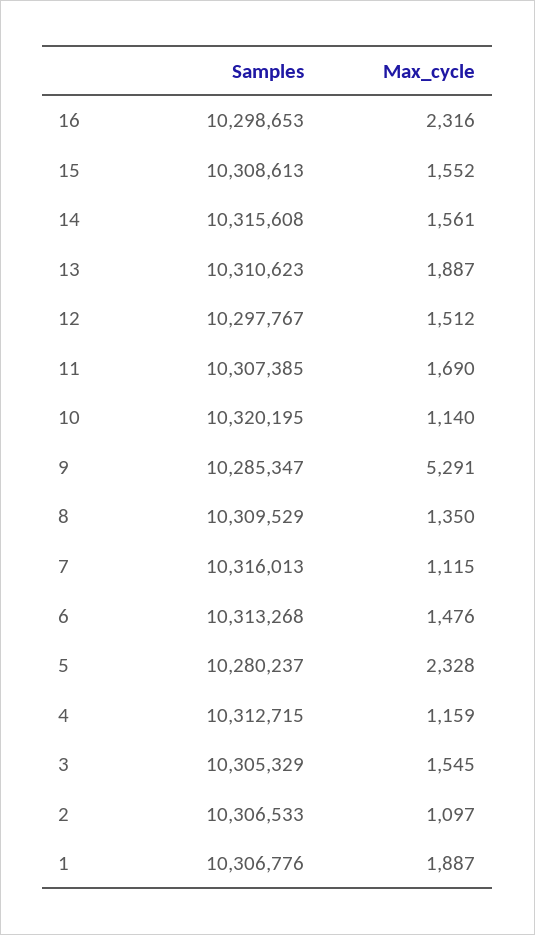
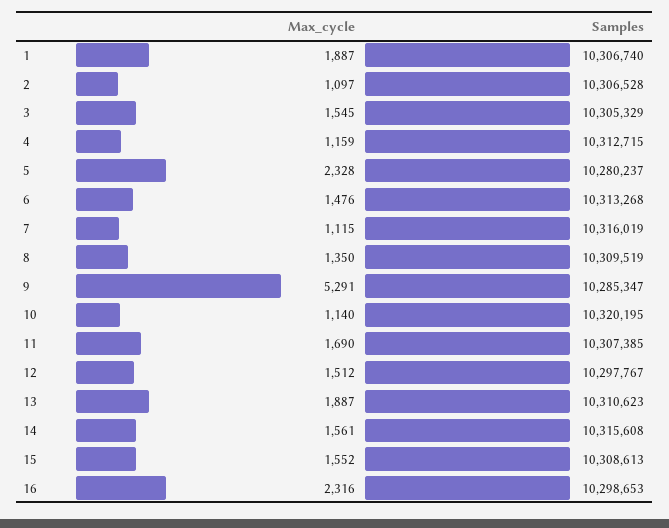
  {
    "Samples": {
      "16": 10298653,
      "15": 10308613,
      "14": 10315608,
      "13": 10310623,
      "12": 10297767,
      "11": 10307385,
      "10": 10320195,
      "9": 10285347,
-     "8": 10309529,
+     "8": 10309519,
-     "7": 10316013,
+     "7": 10316019,
      "6": 10313268,
      "5": 10280237,
      "4": 10312715,
      "3": 10305329,
-     "2": 10306533,
+     "2": 10306528,
-     "1": 10306776
+     "1": 10306740
    },
    "Max_cycle": {
      "16": 2316,
      "15": 1552,
      "14": 1561,
      "13": 1887,
      "12": 1512,
      "11": 1690,
      "10": 1140,
      "9": 5291,
      "8": 1350,
      "7": 1115,
      "6": 1476,
      "5": 2328,
      "4": 1159,
      "3": 1545,
      "2": 1097,
      "1": 1887
    }
  }

